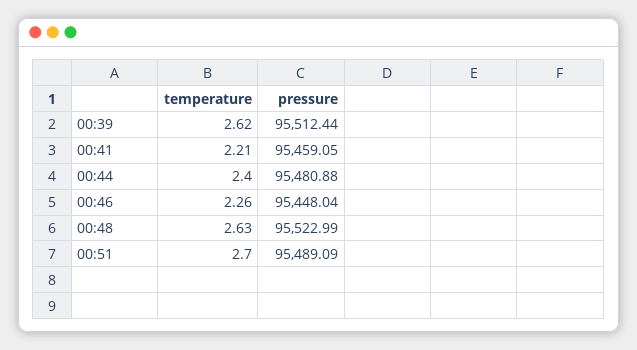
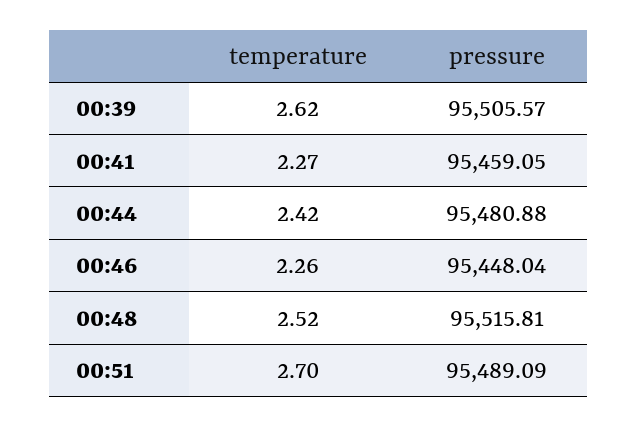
  {
    "temperature": {
      "00:39": 2.62,
-     "00:41": 2.21,
+     "00:41": 2.27,
-     "00:44": 2.4,
+     "00:44": 2.42,
      "00:46": 2.26,
-     "00:48": 2.63,
+     "00:48": 2.52,
      "00:51": 2.7
    },
    "pressure": {
-     "00:39": 95512.44,
+     "00:39": 95505.57,
      "00:41": 95459.05,
      "00:44": 95480.88,
      "00:46": 95448.04,
-     "00:48": 95522.99,
+     "00:48": 95515.81,
      "00:51": 95489.09
    }
  }

